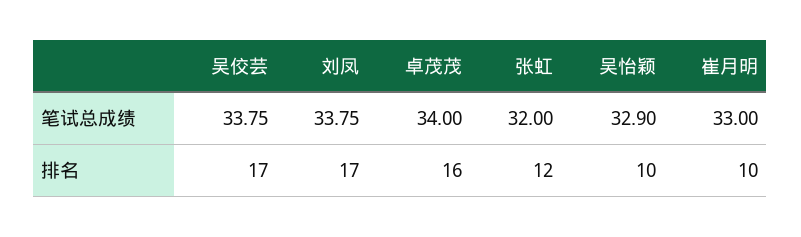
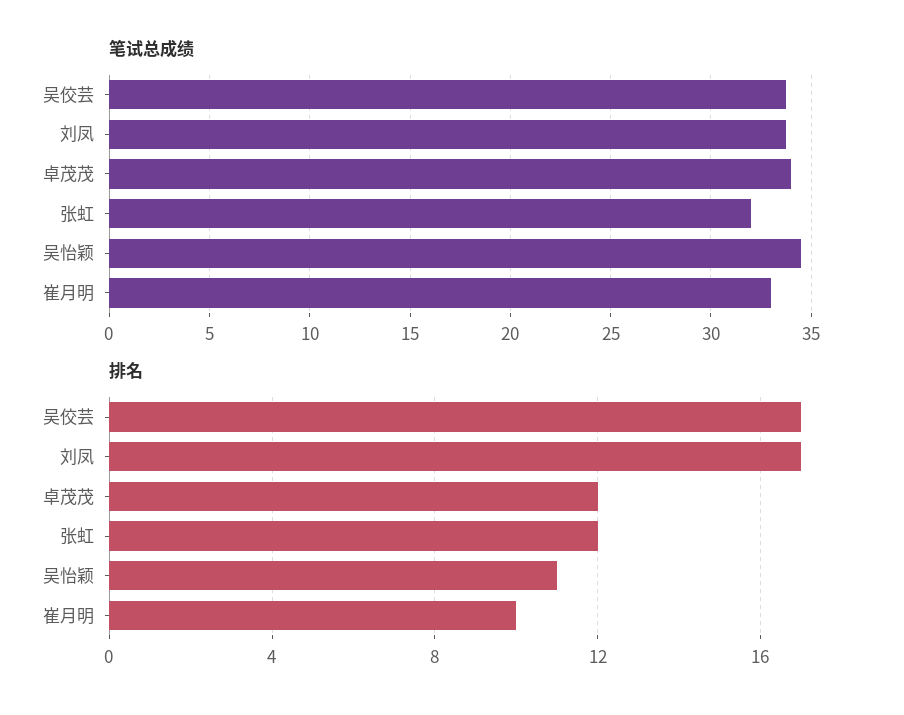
  {
    "笔试总成绩": {
      "吴佼芸": 33.75,
      "刘凤": 33.75,
      "卓茂茂": 34,
      "张虹": 32,
-     "吴怡颖": 32.9,
+     "吴怡颖": 34.5,
      "崔月明": 33
    },
    "排名": {
      "吴佼芸": 17,
      "刘凤": 17,
-     "卓茂茂": 16,
+     "卓茂茂": 12,
      "张虹": 12,
-     "吴怡颖": 10,
+     "吴怡颖": 11,
      "崔月明": 10
    }
  }

